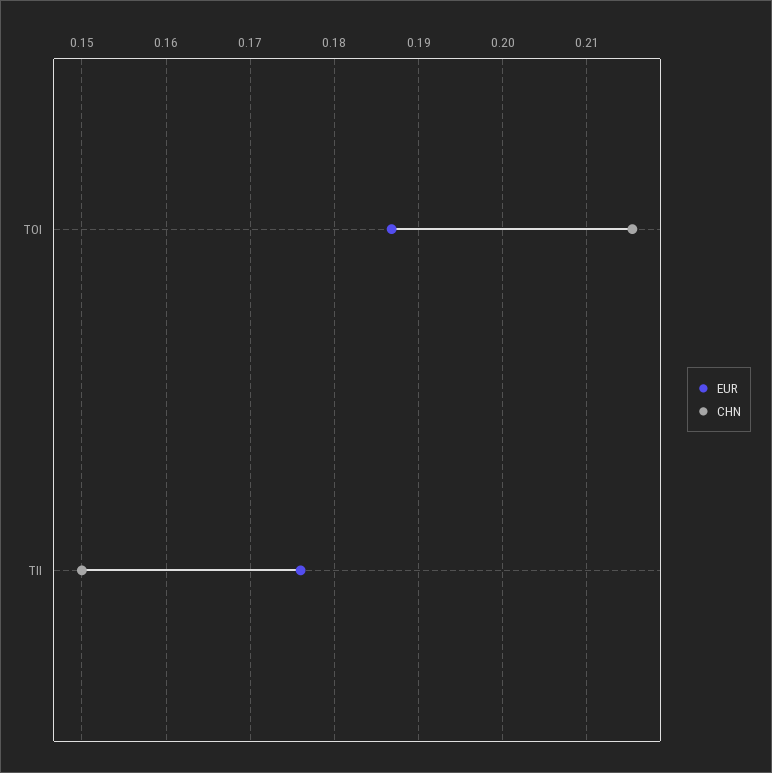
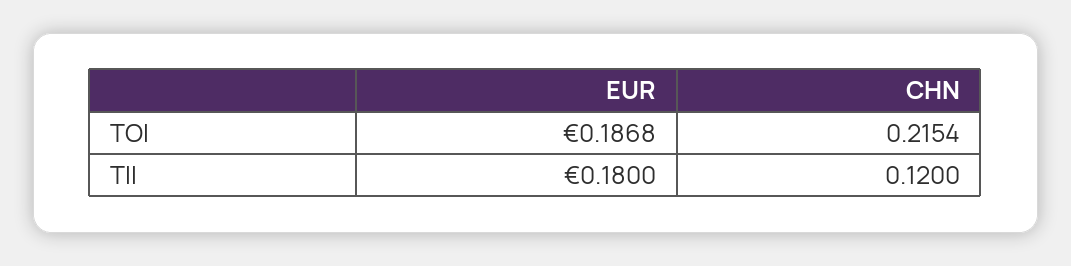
  {
    "EUR": {
      "TOI": 0.1868,
-     "TII": 0.176
+     "TII": 0.18
    },
    "CHN": {
      "TOI": 0.2154,
-     "TII": 0.15
+     "TII": 0.12
    }
  }

